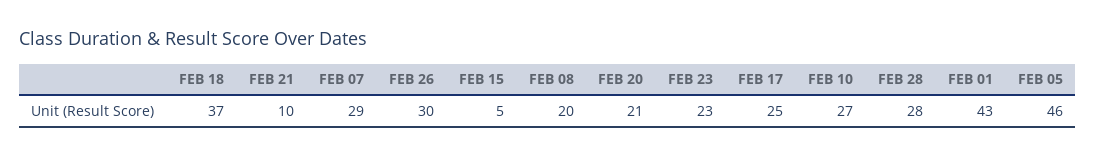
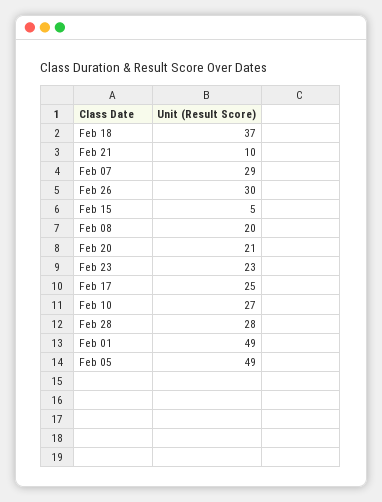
  {
    "FEB 18": 37,
    "FEB 21": 10,
    "FEB 07": 29,
    "FEB 26": 30,
    "FEB 15": 5,
    "FEB 08": 20,
    "FEB 20": 21,
    "FEB 23": 23,
    "FEB 17": 25,
    "FEB 10": 27,
    "FEB 28": 28,
-   "FEB 01": 43,
+   "FEB 01": 49,
-   "FEB 05": 46
+   "FEB 05": 49
  }

